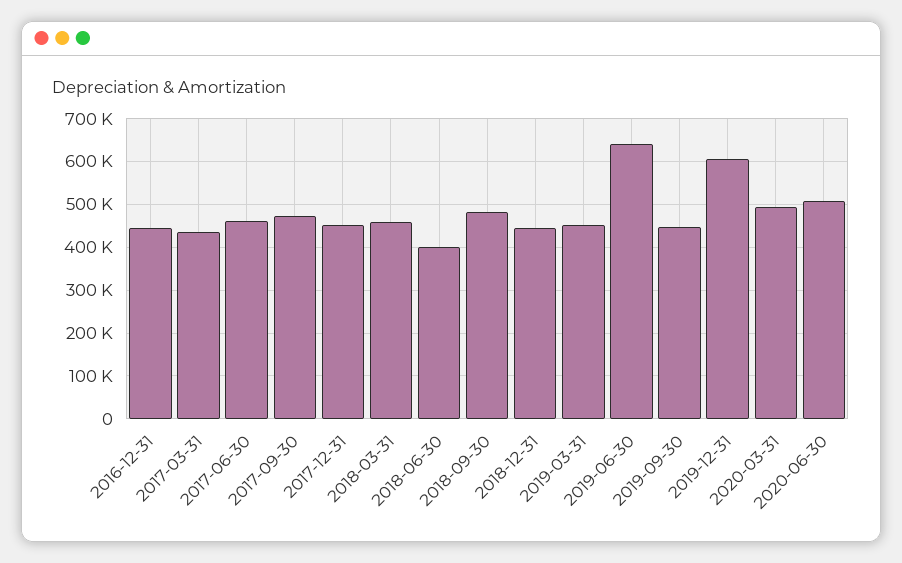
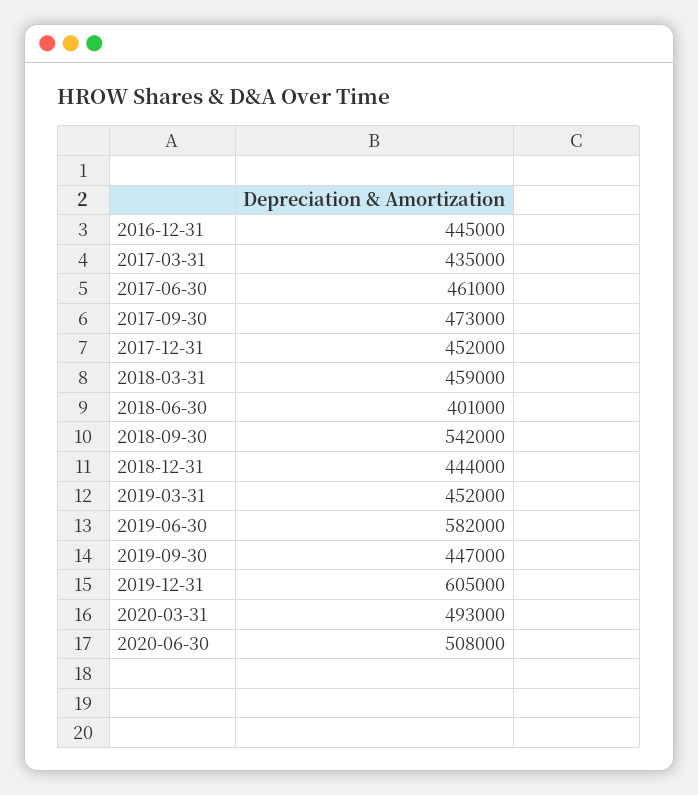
  {
    "2016-12-31": 445000,
    "2017-03-31": 435000,
    "2017-06-30": 461000,
    "2017-09-30": 473000,
    "2017-12-31": 452000,
    "2018-03-31": 459000,
    "2018-06-30": 401000,
-   "2018-09-30": 480000,
+   "2018-09-30": 542000,
    "2018-12-31": 444000,
    "2019-03-31": 452000,
-   "2019-06-30": 640000,
+   "2019-06-30": 582000,
    "2019-09-30": 447000,
    "2019-12-31": 605000,
    "2020-03-31": 493000,
    "2020-06-30": 508000
  }

